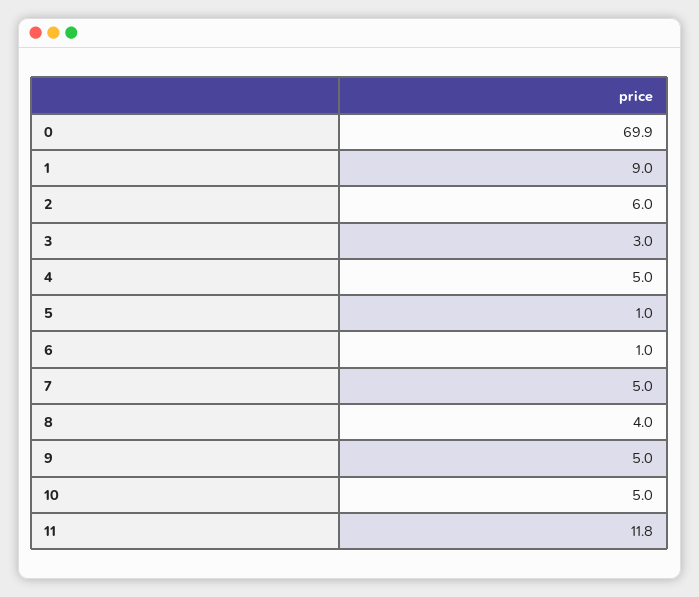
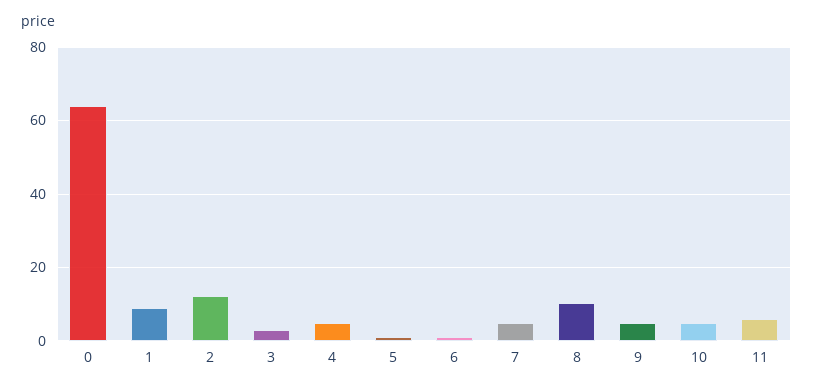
  {
-   "0": 69.9,
+   "0": 64,
    "1": 9,
-   "2": 6,
+   "2": 12,
    "3": 3,
    "4": 5,
    "5": 1,
    "6": 1,
    "7": 5,
-   "8": 4,
+   "8": 10,
    "9": 5,
    "10": 5,
-   "11": 11.8
+   "11": 6
  }

